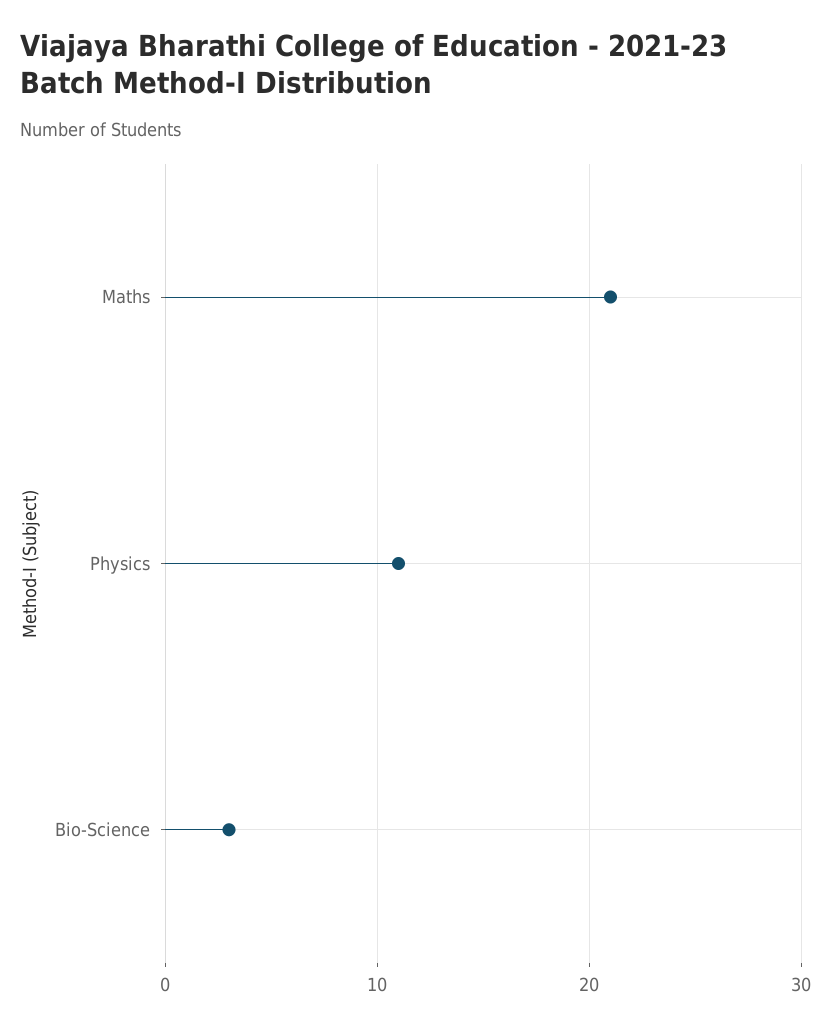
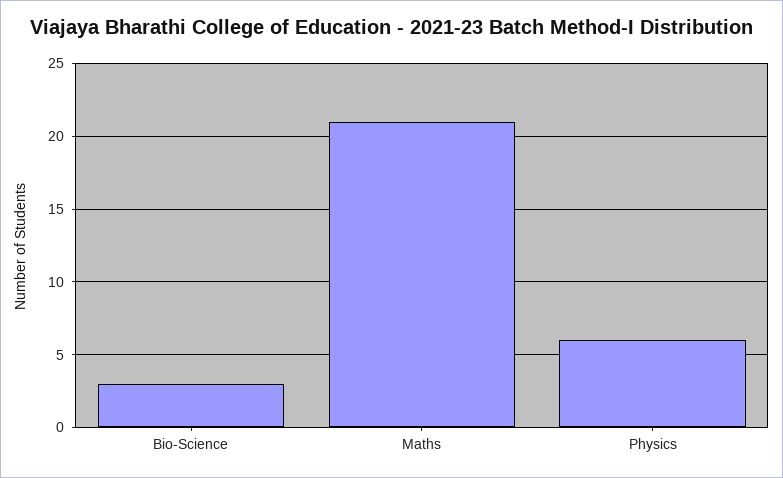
  {
    "Maths": 21,
-   "Physics": 11,
+   "Physics": 6,
    "Bio-Science": 3
  }

